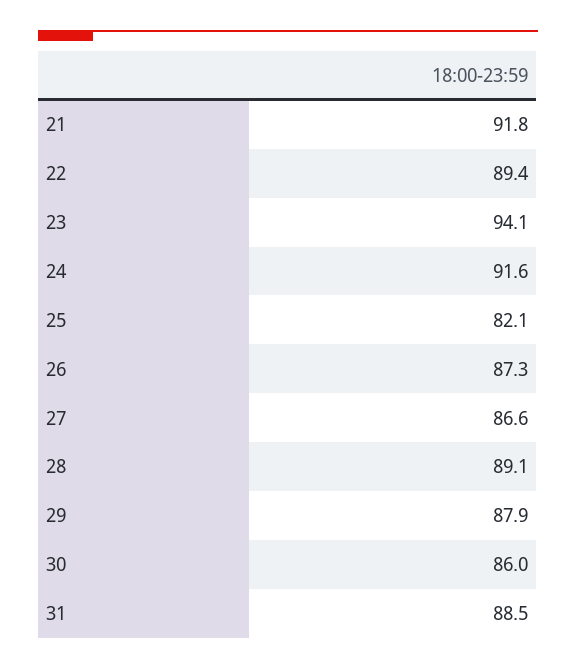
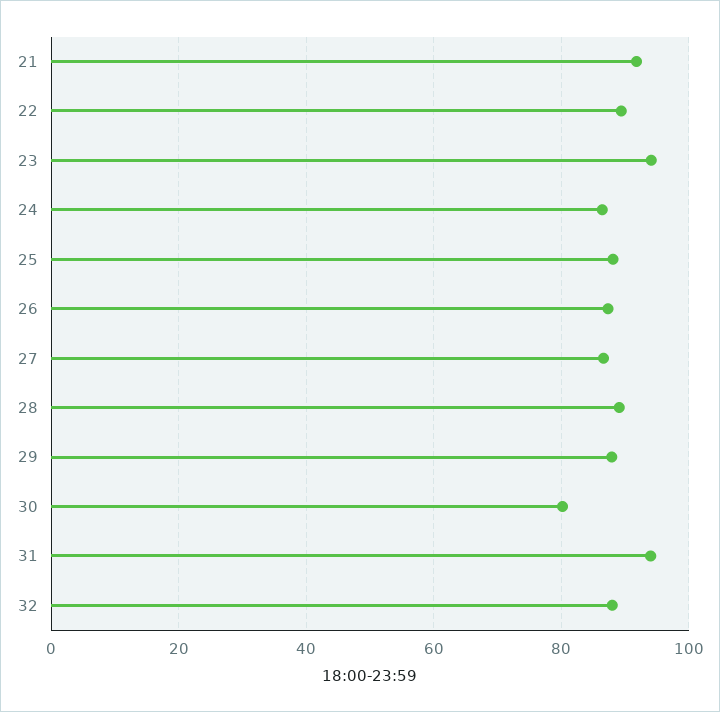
  {
    "21": 91.8,
    "22": 89.4,
    "23": 94.1,
-   "24": 91.6,
+   "24": 86,
-   "25": 82.1,
+   "25": 88,
    "26": 87.3,
    "27": 86.6,
    "28": 89.1,
    "29": 87.9,
-   "30": 86,
+   "30": 80,
-   "31": 88.5
+   "31": 94,
+   "32": 88
  }

